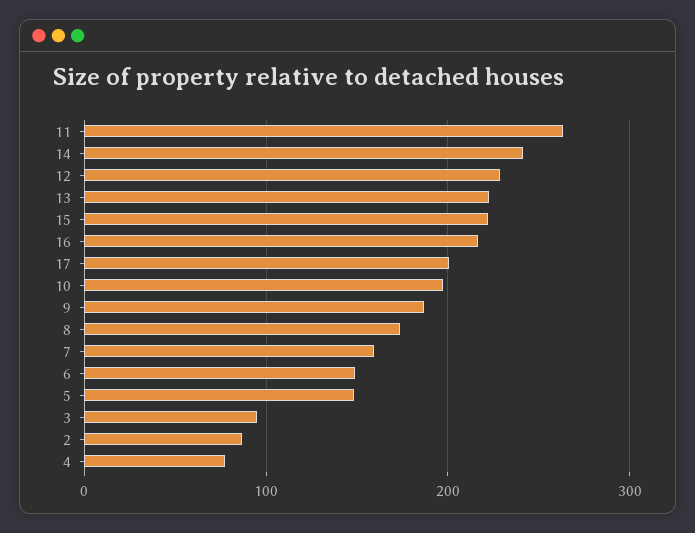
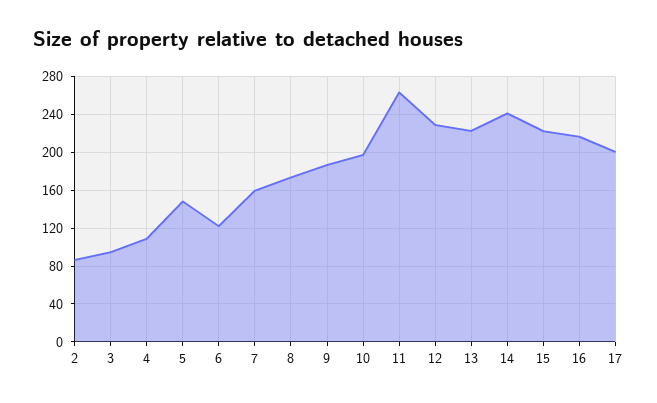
  {
    "11": 260,
    "14": 240,
    "12": 230,
    "13": 220,
    "15": 220,
    "16": 220,
    "17": 200,
    "10": 200,
    "9": 190,
    "8": 170,
    "7": 160,
-   "6": 150,
+   "6": 120,
    "5": 150,
    "3": 90,
    "2": 90,
-   "4": 80
+   "4": 110
  }

